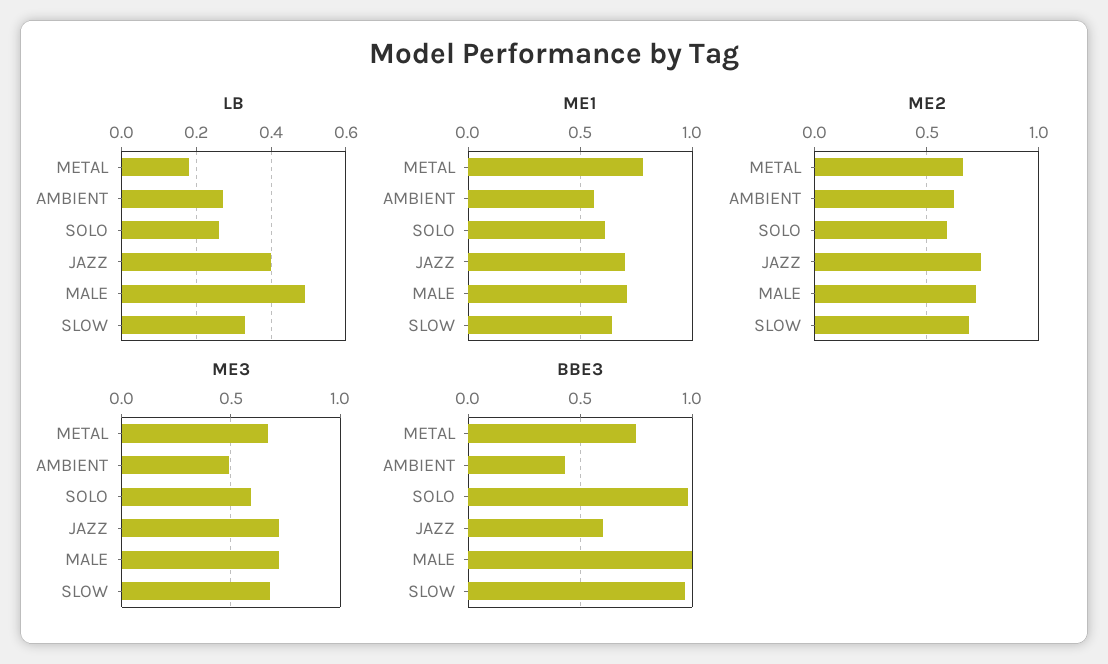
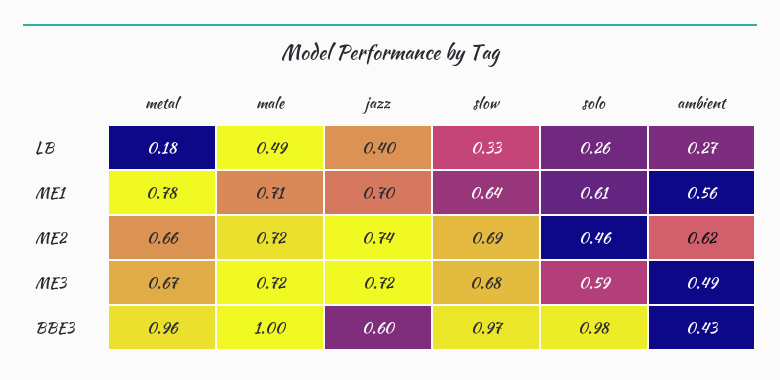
  {
    "LB": {
      "METAL": 0.18,
      "AMBIENT": 0.27,
      "SOLO": 0.26,
      "JAZZ": 0.4,
      "MALE": 0.49,
      "SLOW": 0.33
    },
    "ME1": {
      "METAL": 0.78,
      "AMBIENT": 0.56,
      "SOLO": 0.61,
      "JAZZ": 0.7,
      "MALE": 0.71,
      "SLOW": 0.64
    },
    "ME2": {
      "METAL": 0.66,
      "AMBIENT": 0.62,
-     "SOLO": 0.6,
+     "SOLO": 0.46,
      "JAZZ": 0.74,
      "MALE": 0.72,
      "SLOW": 0.69
    },
    "ME3": {
      "METAL": 0.67,
      "AMBIENT": 0.49,
      "SOLO": 0.59,
      "JAZZ": 0.72,
      "MALE": 0.72,
      "SLOW": 0.68
    },
    "BBE3": {
-     "METAL": 0.75,
+     "METAL": 0.96,
      "AMBIENT": 0.43,
      "SOLO": 0.98,
      "JAZZ": 0.6,
      "MALE": 1,
      "SLOW": 0.97
    }
  }

